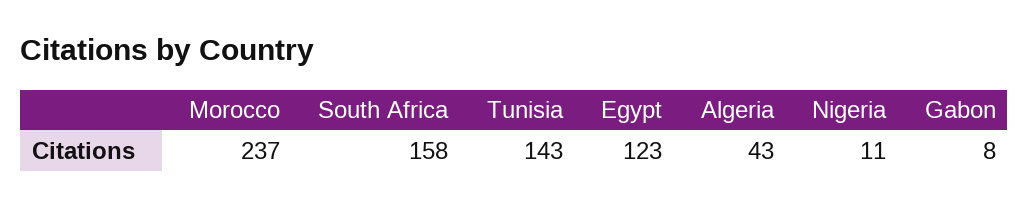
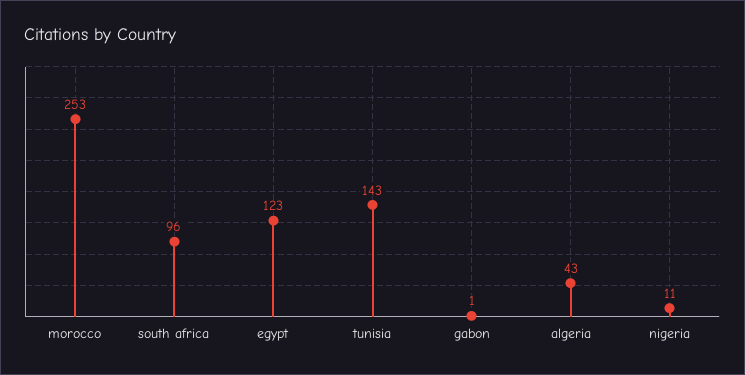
  {
-   "Morocco": 237,
+   "Morocco": 253,
-   "South Africa": 158,
+   "South Africa": 96,
    "Tunisia": 143,
    "Egypt": 123,
    "Algeria": 43,
    "Nigeria": 11,
-   "Gabon": 8
+   "Gabon": 1
  }

